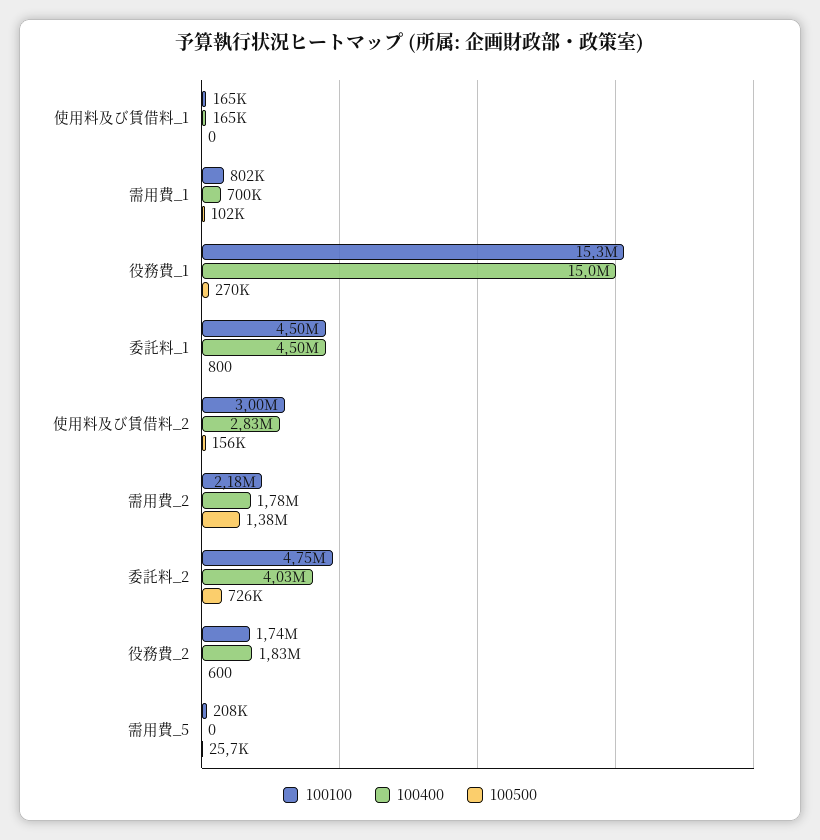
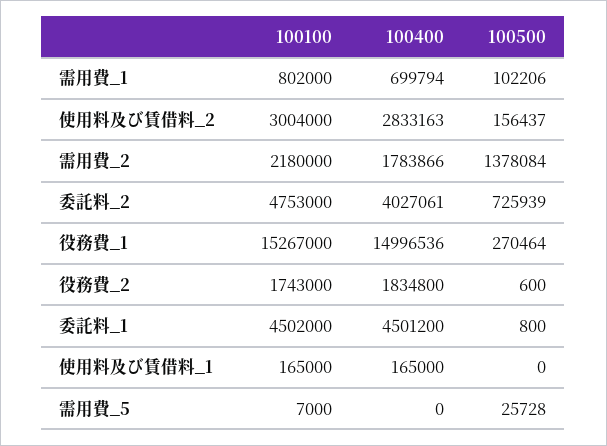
  {
    "100100": {
      "使用料及び賃借料_1": 165000,
      "需用費_1": 802000,
      "役務費_1": 15267000,
      "委託料_1": 4502000,
      "使用料及び賃借料_2": 3004000,
      "需用費_2": 2180000,
      "委託料_2": 4753000,
      "役務費_2": 1743000,
-     "需用費_5": 208000
+     "需用費_5": 7000
    },
    "100400": {
      "使用料及び賃借料_1": 165000,
      "需用費_1": 699794,
      "役務費_1": 14996536,
      "委託料_1": 4501200,
      "使用料及び賃借料_2": 2833163,
      "需用費_2": 1783866,
      "委託料_2": 4027061,
      "役務費_2": 1834800,
      "需用費_5": 0
    },
    "100500": {
      "使用料及び賃借料_1": 0,
      "需用費_1": 102206,
      "役務費_1": 270464,
      "委託料_1": 800,
      "使用料及び賃借料_2": 156437,
      "需用費_2": 1378084,
      "委託料_2": 725939,
      "役務費_2": 600,
      "需用費_5": 25728
    }
  }

